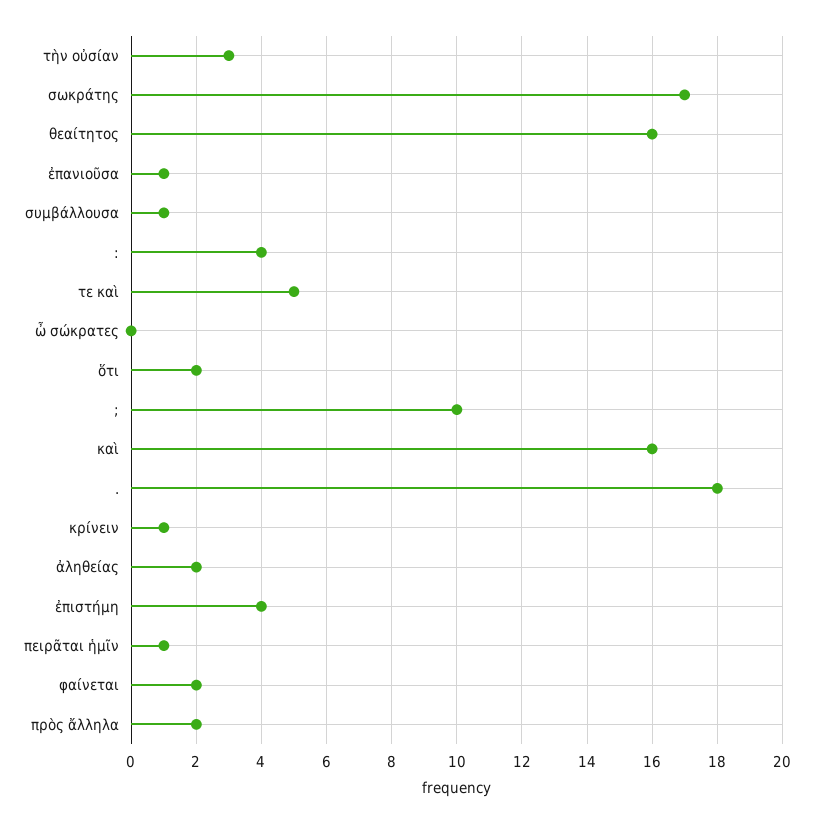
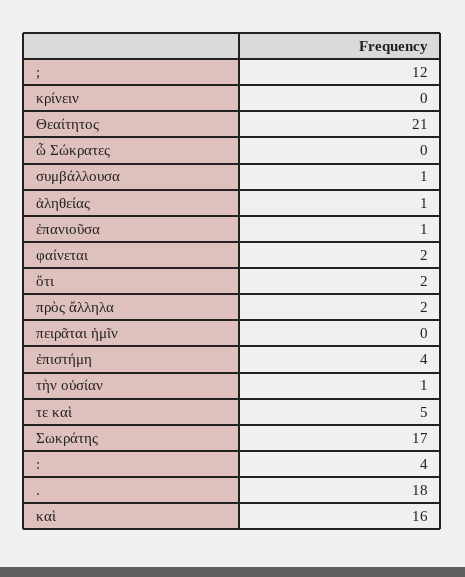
  {
-   "τὴν οὐσίαν": 3,
+   "τὴν οὐσίαν": 1,
    "σωκράτης": 17,
-   "θεαίτητος": 16,
+   "θεαίτητος": 21,
    "ἐπανιοῦσα": 1,
    "συμβάλλουσα": 1,
    ":": 4,
    "τε καὶ": 5,
    "ὦ σώκρατες": 0,
    "ὅτι": 2,
-   ";": 10,
+   ";": 12,
    "καὶ": 16,
    ".": 18,
-   "κρίνειν": 1,
+   "κρίνειν": 0,
-   "ἀληθείας": 2,
+   "ἀληθείας": 1,
    "ἐπιστήμη": 4,
-   "πειρᾶται ἡμῖν": 1,
+   "πειρᾶται ἡμῖν": 0,
    "φαίνεται": 2,
    "πρὸς ἄλληλα": 2
  }

